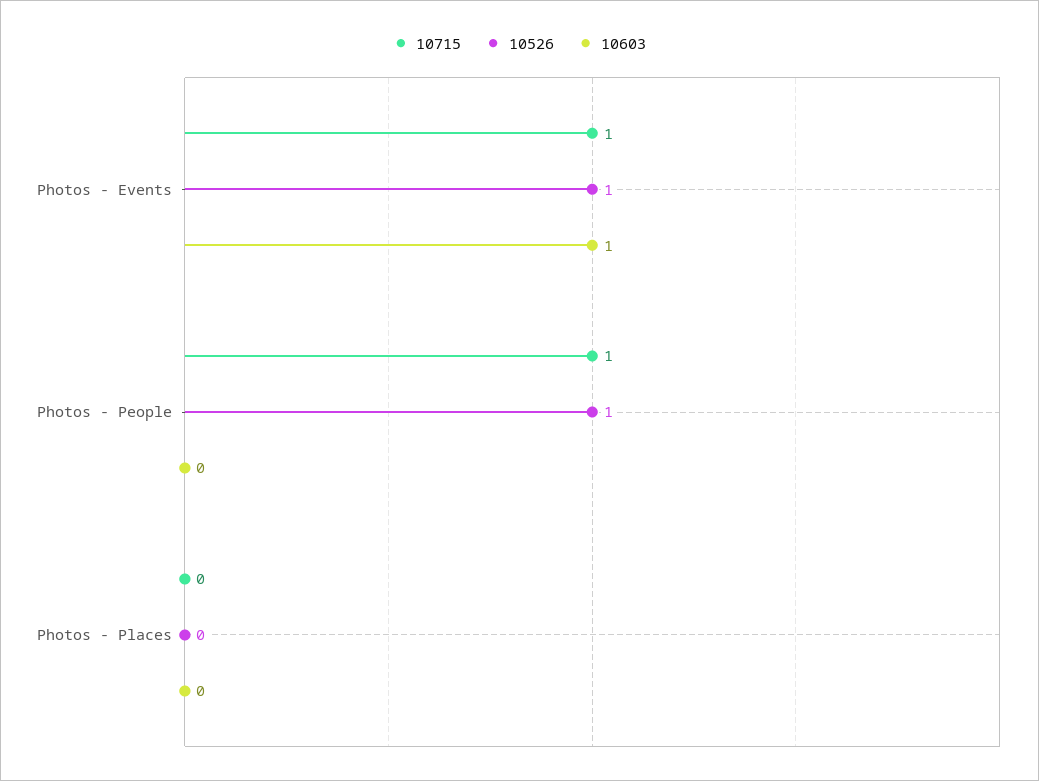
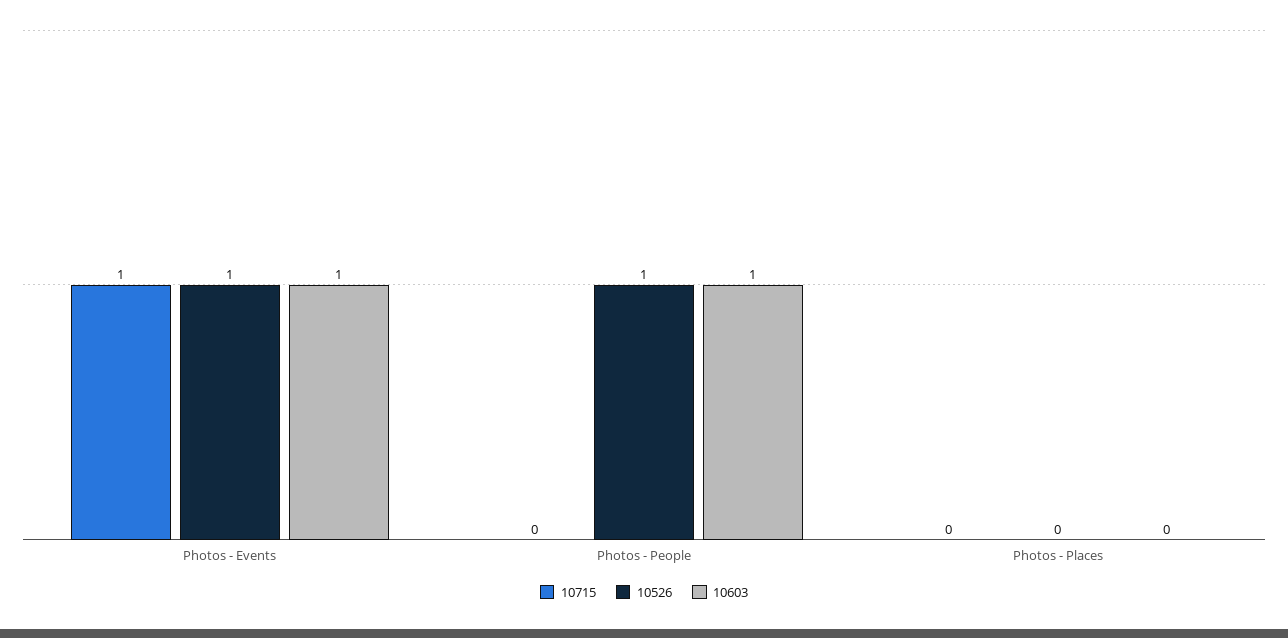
  {
    "10715": {
      "Photos - Events": 1,
-     "Photos - People": 1,
+     "Photos - People": 0,
      "Photos - Places": 0
    },
    "10526": {
      "Photos - Events": 1,
      "Photos - People": 1,
      "Photos - Places": 0
    },
    "10603": {
      "Photos - Events": 1,
-     "Photos - People": 0,
+     "Photos - People": 1,
      "Photos - Places": 0
    }
  }

